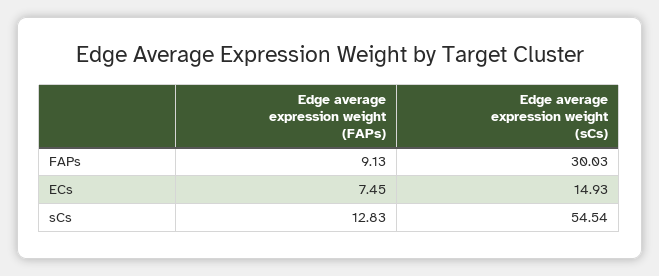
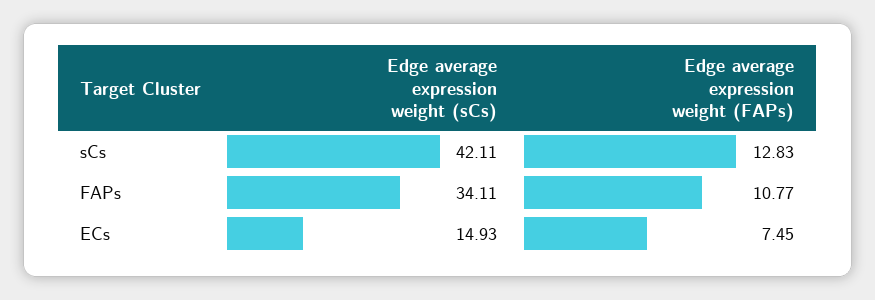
  {
    "Edge average expression weight (FAPs)": {
-     "FAPs": 9.13,
+     "FAPs": 10.77,
      "ECs": 7.45,
      "sCs": 12.83
    },
    "Edge average expression weight (sCs)": {
-     "FAPs": 30.03,
+     "FAPs": 34.11,
      "ECs": 14.93,
-     "sCs": 54.54
+     "sCs": 42.11
    }
  }

